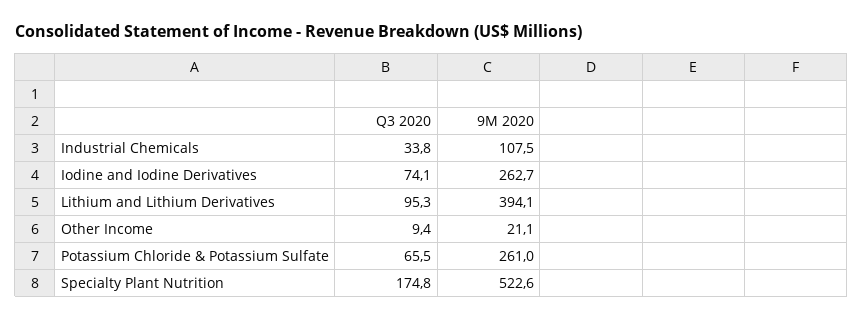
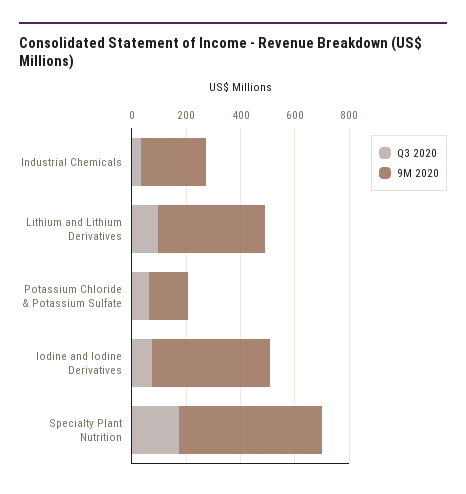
  {
    "Q3 2020": {
      "Industrial Chemicals": 33.8,
      "Iodine and Iodine Derivatives": 74.1,
      "Lithium and Lithium Derivatives": 95.3,
-     "Other Income": 9.4,
      "Potassium Chloride & Potassium Sulfate": 65.5,
      "Specialty Plant Nutrition": 174.8
    },
    "9M 2020": {
-     "Industrial Chemicals": 107.5,
+     "Industrial Chemicals": 250,
-     "Iodine and Iodine Derivatives": 262.7,
+     "Iodine and Iodine Derivatives": 450,
      "Lithium and Lithium Derivatives": 394.1,
-     "Other Income": 21.1,
-     "Potassium Chloride & Potassium Sulfate": 261,
+     "Potassium Chloride & Potassium Sulfate": 150,
      "Specialty Plant Nutrition": 522.6
    }
  }

